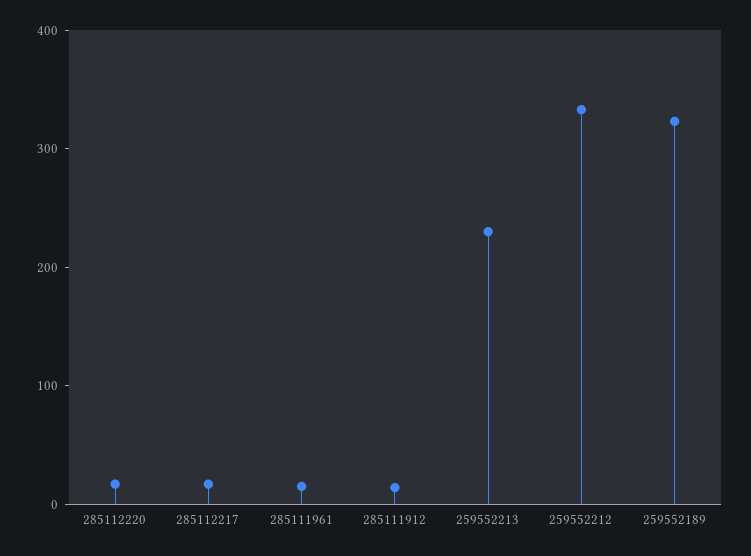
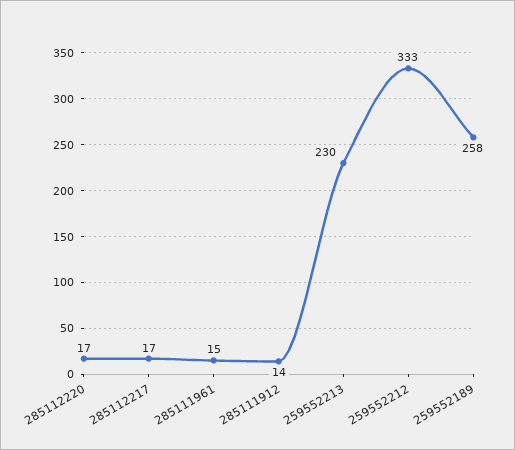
  {
    "285112220": 17,
    "285112217": 17,
    "285111961": 15,
    "285111912": 14,
    "259552213": 230,
    "259552212": 333,
-   "259552189": 320
+   "259552189": 258
  }

